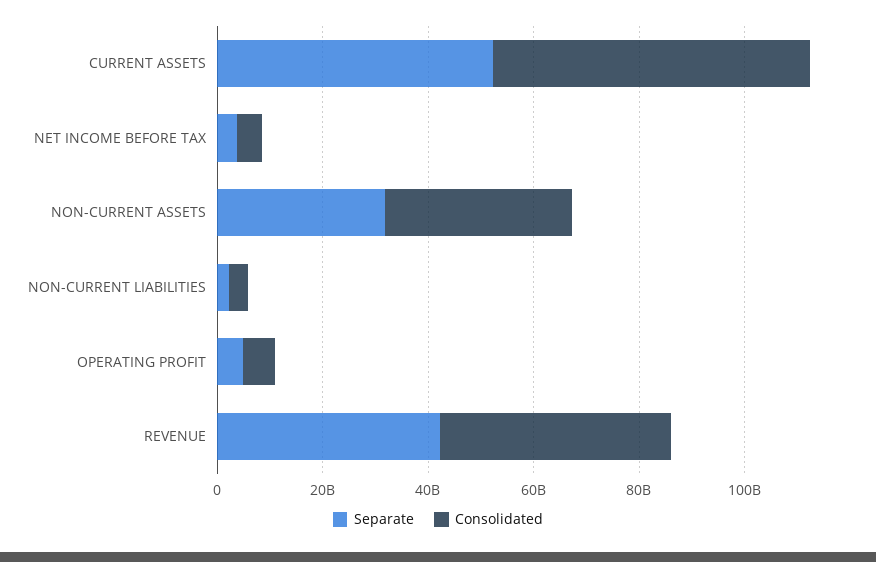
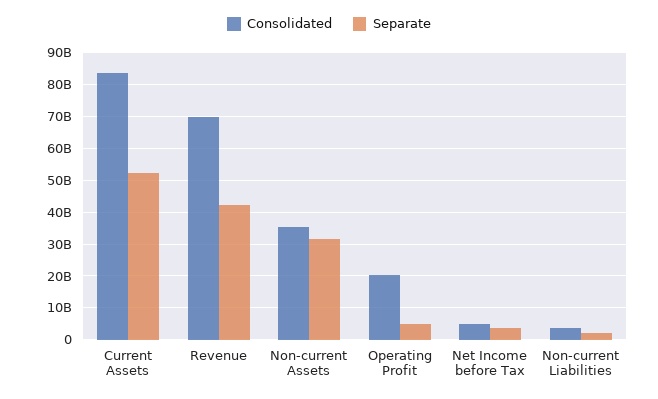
  {
    "Separate": {
      "CURRENT ASSETS": 52000000000,
      "NET INCOME BEFORE TAX": 4000000000,
      "NON-CURRENT ASSETS": 32000000000,
      "NON-CURRENT LIABILITIES": 2000000000,
      "OPERATING PROFIT": 4000000000,
      "REVENUE": 42000000000
    },
    "Consolidated": {
-     "CURRENT ASSETS": 60000000000,
+     "CURRENT ASSETS": 84000000000,
      "NET INCOME BEFORE TAX": 4000000000,
      "NON-CURRENT ASSETS": 36000000000,
      "NON-CURRENT LIABILITIES": 4000000000,
-     "OPERATING PROFIT": 5000000000,
+     "OPERATING PROFIT": 20000000000,
-     "REVENUE": 45000000000
+     "REVENUE": 70000000000
    }
  }

